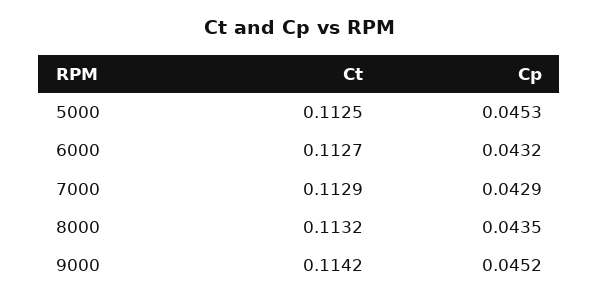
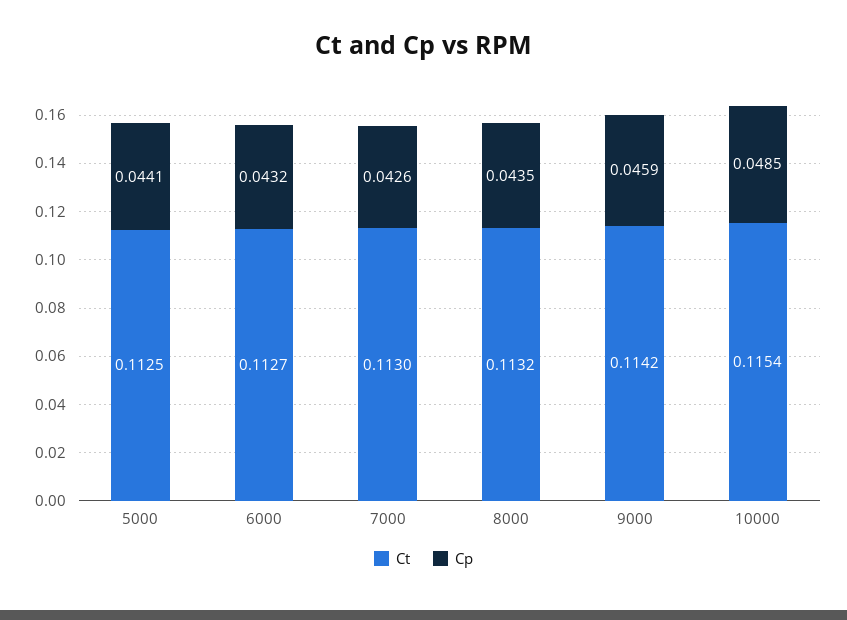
  {
    "Ct": {
      "5000": 0.1125,
      "6000": 0.1127,
-     "7000": 0.1129,
+     "7000": 0.113,
      "8000": 0.1132,
-     "9000": 0.1142
+     "9000": 0.1142,
+     "10000": 0.1154
    },
    "Cp": {
-     "5000": 0.0453,
+     "5000": 0.0441,
      "6000": 0.0432,
-     "7000": 0.0429,
+     "7000": 0.0426,
      "8000": 0.0435,
-     "9000": 0.0452
+     "9000": 0.0459,
+     "10000": 0.0485
    }
  }

